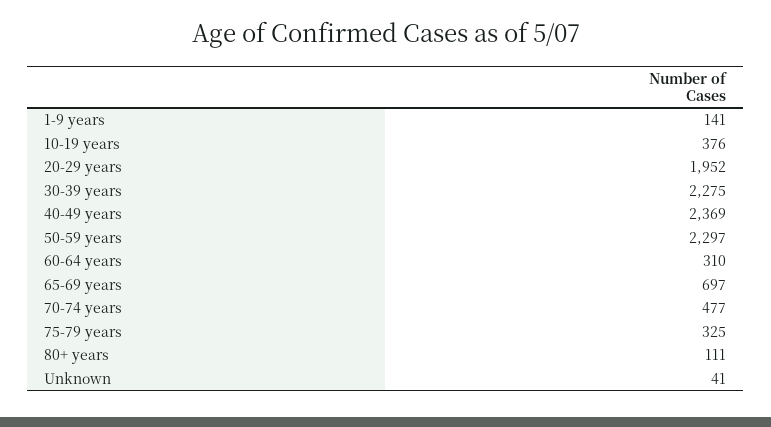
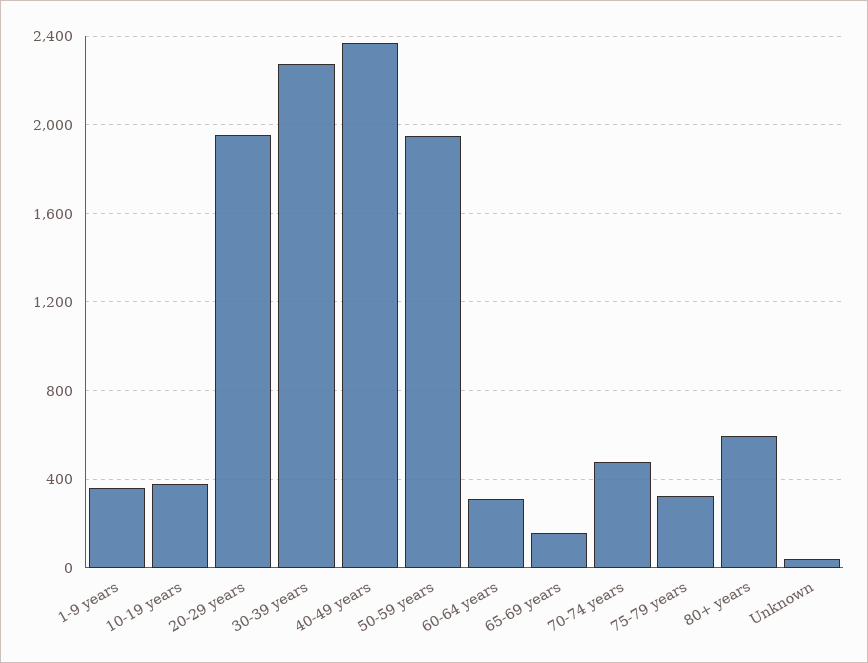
  {
-   "1-9 years": 141,
+   "1-9 years": 350,
    "10-19 years": 376,
    "20-29 years": 1952,
    "30-39 years": 2275,
    "40-49 years": 2369,
-   "50-59 years": 2297,
+   "50-59 years": 1950,
    "60-64 years": 310,
-   "65-69 years": 697,
+   "65-69 years": 150,
    "70-74 years": 477,
    "75-79 years": 325,
-   "80+ years": 111,
+   "80+ years": 600,
    "Unknown": 41
  }

